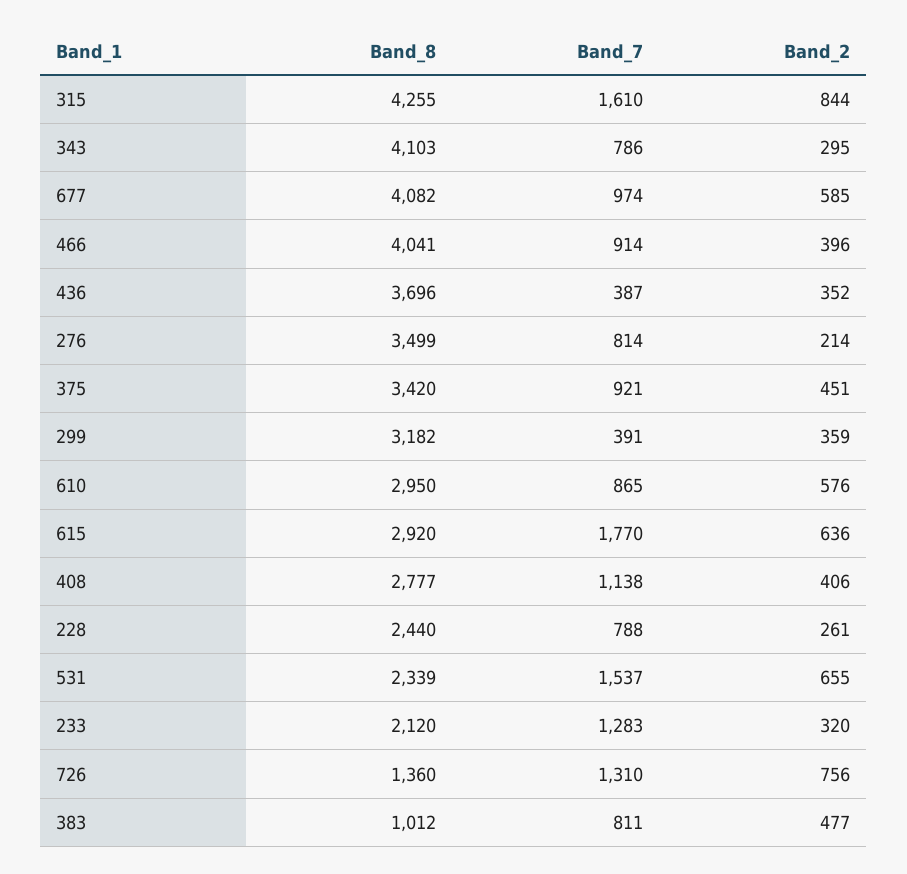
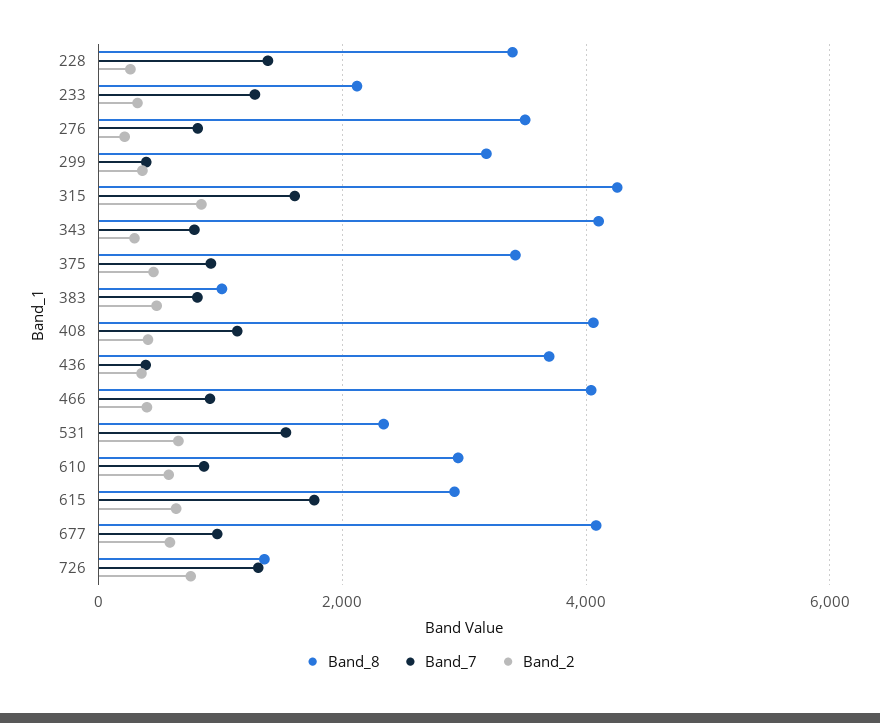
  {
    "Band_8": {
      "315": 4255,
      "343": 4103,
      "677": 4082,
      "466": 4041,
      "436": 3696,
      "276": 3499,
      "375": 3420,
      "299": 3182,
      "610": 2950,
      "615": 2920,
-     "408": 2777,
+     "408": 4000,
-     "228": 2440,
+     "228": 3400,
      "531": 2339,
      "233": 2120,
      "726": 1360,
      "383": 1012
    },
    "Band_7": {
      "315": 1610,
      "343": 786,
      "677": 974,
      "466": 914,
      "436": 387,
      "276": 814,
      "375": 921,
      "299": 391,
      "610": 865,
      "615": 1770,
      "408": 1138,
-     "228": 788,
+     "228": 1400,
      "531": 1537,
      "233": 1283,
      "726": 1310,
      "383": 811
    },
    "Band_2": {
      "315": 844,
      "343": 295,
      "677": 585,
      "466": 396,
      "436": 352,
      "276": 214,
      "375": 451,
      "299": 359,
      "610": 576,
      "615": 636,
      "408": 406,
      "228": 261,
      "531": 655,
      "233": 320,
      "726": 756,
      "383": 477
    }
  }

